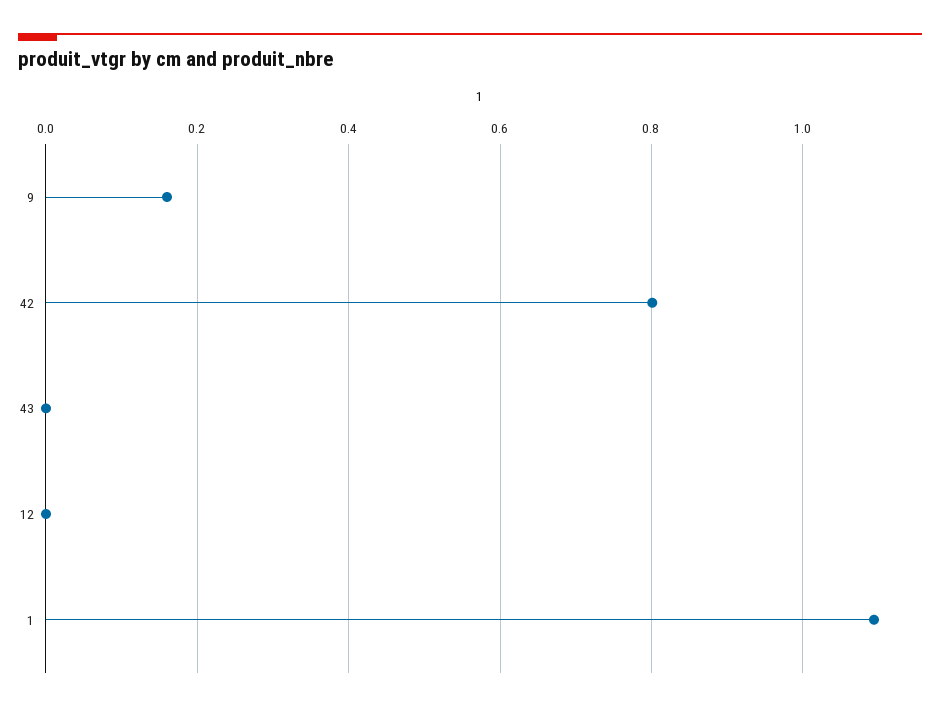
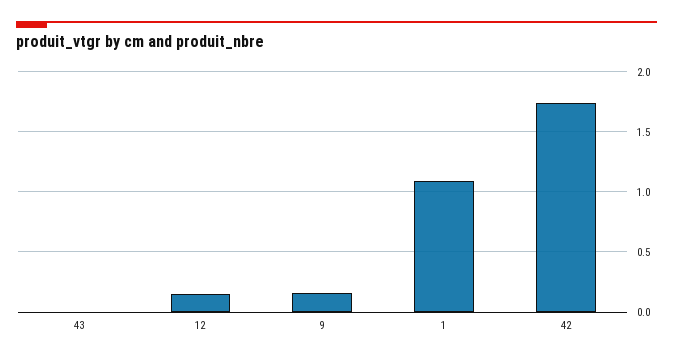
  {
    "9": 0.16,
-   "42": 0.8,
+   "42": 1.75,
    "43": 0,
-   "12": 0,
+   "12": 0.15,
    "1": 1.1
  }

